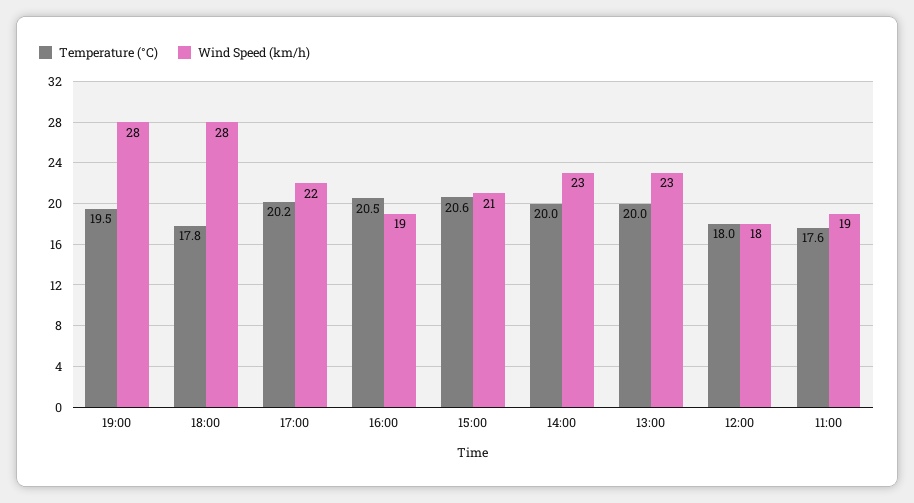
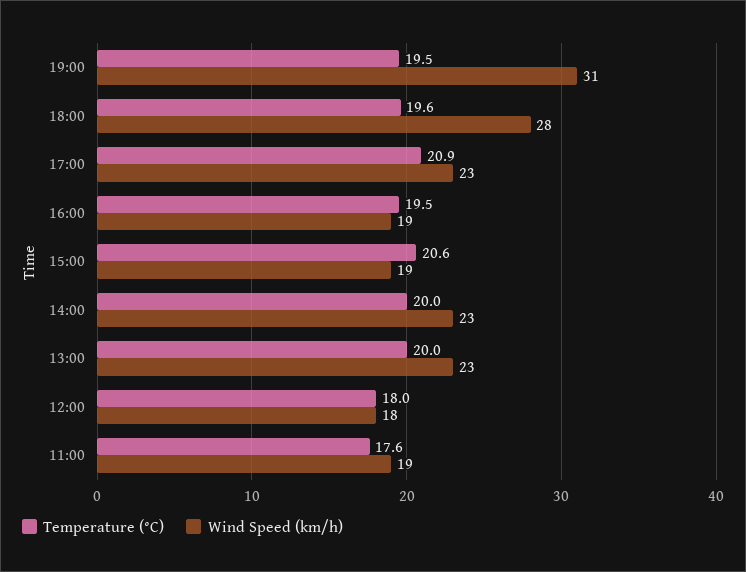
  {
    "Temperature (°C)": {
      "19:00": 19.5,
-     "18:00": 17.8,
+     "18:00": 19.6,
-     "17:00": 20.2,
+     "17:00": 20.9,
-     "16:00": 20.5,
+     "16:00": 19.5,
      "15:00": 20.6,
      "14:00": 20,
      "13:00": 20,
      "12:00": 18,
      "11:00": 17.6
    },
    "Wind Speed (km/h)": {
-     "19:00": 28,
+     "19:00": 31,
      "18:00": 28,
-     "17:00": 22,
+     "17:00": 23,
      "16:00": 19,
-     "15:00": 21,
+     "15:00": 19,
      "14:00": 23,
      "13:00": 23,
      "12:00": 18,
      "11:00": 19
    }
  }

